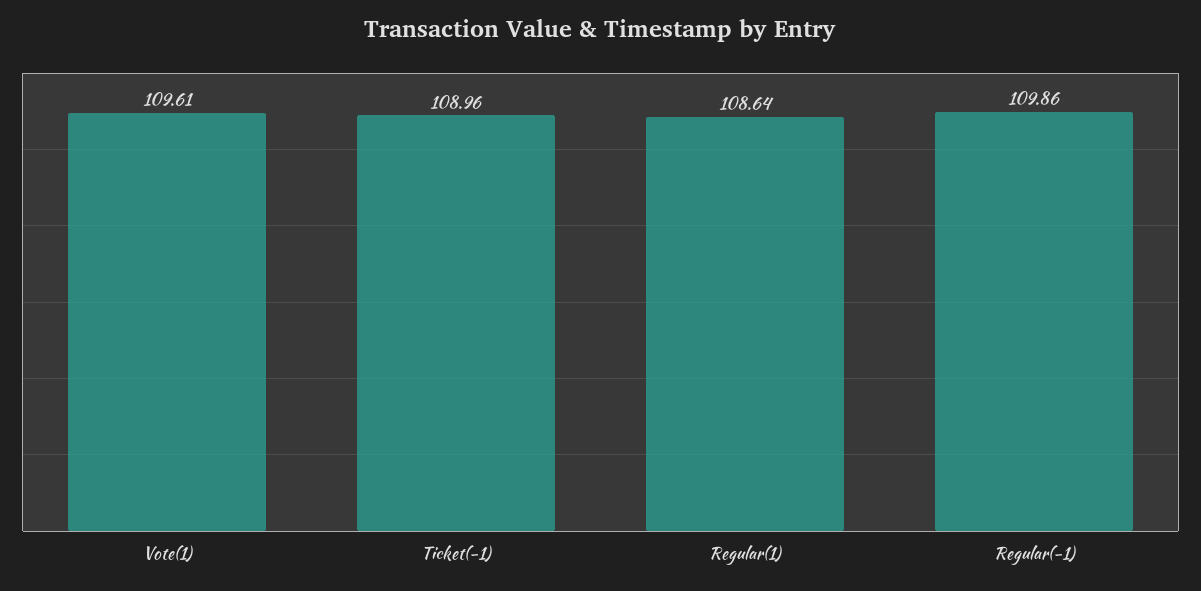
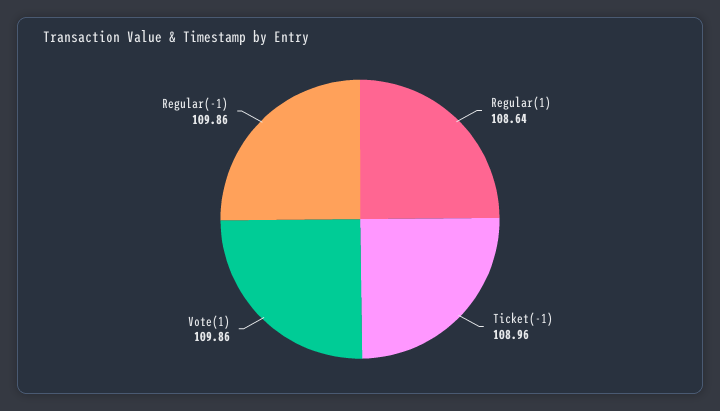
  {
-   "Vote(1)": 109.61,
+   "Vote(1)": 109.86,
    "Ticket(-1)": 108.96,
    "Regular(1)": 108.64,
    "Regular(-1)": 109.86
  }

